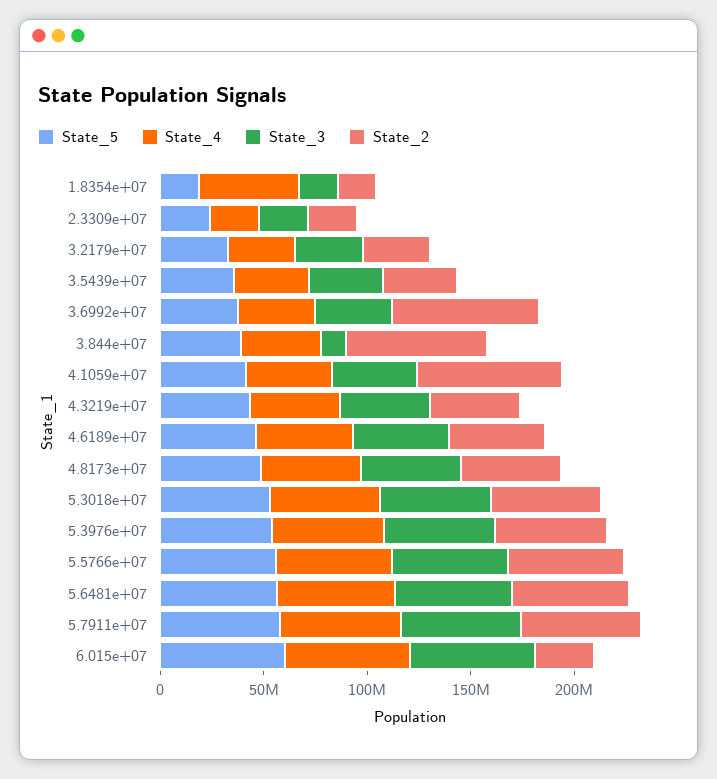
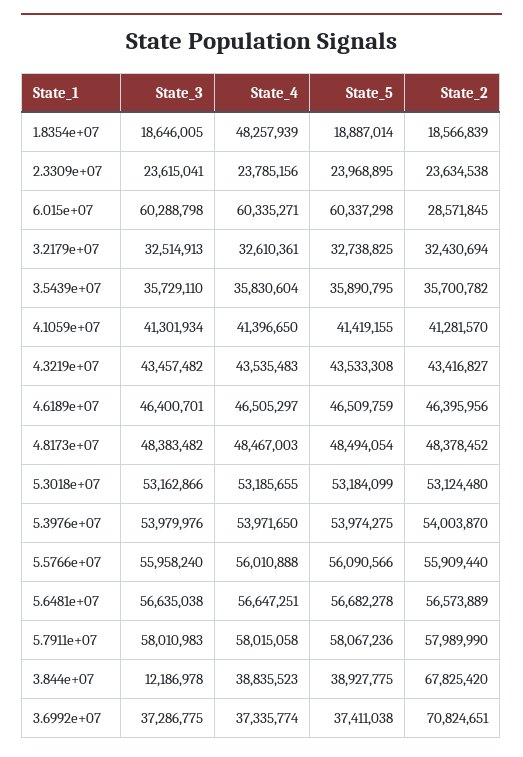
  {
    "State_5": {
      "1.8354e+07": 18887014,
      "2.3309e+07": 23968895,
      "3.2179e+07": 32738825,
      "3.5439e+07": 35890795,
      "3.6992e+07": 37411038,
      "3.844e+07": 38927775,
      "4.1059e+07": 41419155,
      "4.3219e+07": 43533308,
      "4.6189e+07": 46509759,
      "4.8173e+07": 48494054,
      "5.3018e+07": 53184099,
      "5.3976e+07": 53974275,
      "5.5766e+07": 56090566,
      "5.6481e+07": 56682278,
      "5.7911e+07": 58067236,
      "6.015e+07": 60337298
    },
    "State_4": {
      "1.8354e+07": 48257939,
      "2.3309e+07": 23785156,
      "3.2179e+07": 32610361,
      "3.5439e+07": 35830604,
      "3.6992e+07": 37335774,
      "3.844e+07": 38835523,
      "4.1059e+07": 41396650,
      "4.3219e+07": 43535483,
      "4.6189e+07": 46505297,
      "4.8173e+07": 48467003,
      "5.3018e+07": 53185655,
      "5.3976e+07": 53971650,
      "5.5766e+07": 56010888,
      "5.6481e+07": 56647251,
      "5.7911e+07": 58015058,
      "6.015e+07": 60335271
    },
    "State_3": {
      "1.8354e+07": 18646005,
      "2.3309e+07": 23615041,
      "3.2179e+07": 32514913,
      "3.5439e+07": 35729110,
      "3.6992e+07": 37286775,
      "3.844e+07": 12186978,
      "4.1059e+07": 41301934,
      "4.3219e+07": 43457482,
      "4.6189e+07": 46400701,
      "4.8173e+07": 48383482,
      "5.3018e+07": 53162866,
      "5.3976e+07": 53979976,
      "5.5766e+07": 55958240,
      "5.6481e+07": 56635038,
      "5.7911e+07": 58010983,
      "6.015e+07": 60288798
    },
    "State_2": {
      "1.8354e+07": 18566839,
      "2.3309e+07": 23634538,
      "3.2179e+07": 32430694,
      "3.5439e+07": 35700782,
      "3.6992e+07": 70824651,
      "3.844e+07": 67825420,
-     "4.1059e+07": 70000000,
+     "4.1059e+07": 41281570,
      "4.3219e+07": 43416827,
      "4.6189e+07": 46395956,
      "4.8173e+07": 48378452,
      "5.3018e+07": 53124480,
      "5.3976e+07": 54003870,
      "5.5766e+07": 55909440,
      "5.6481e+07": 56573889,
      "5.7911e+07": 57989990,
      "6.015e+07": 28571845
    }
  }

